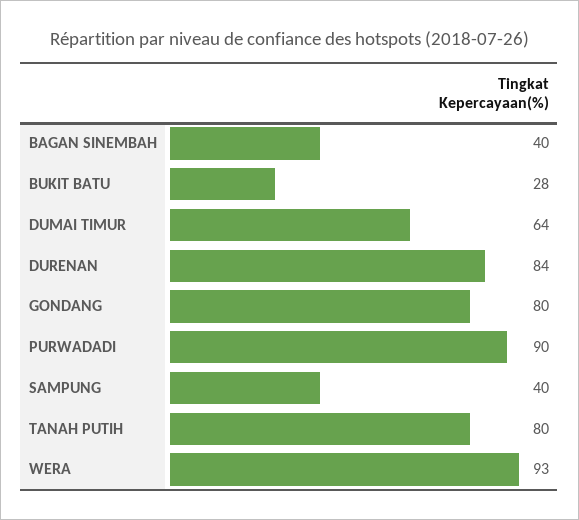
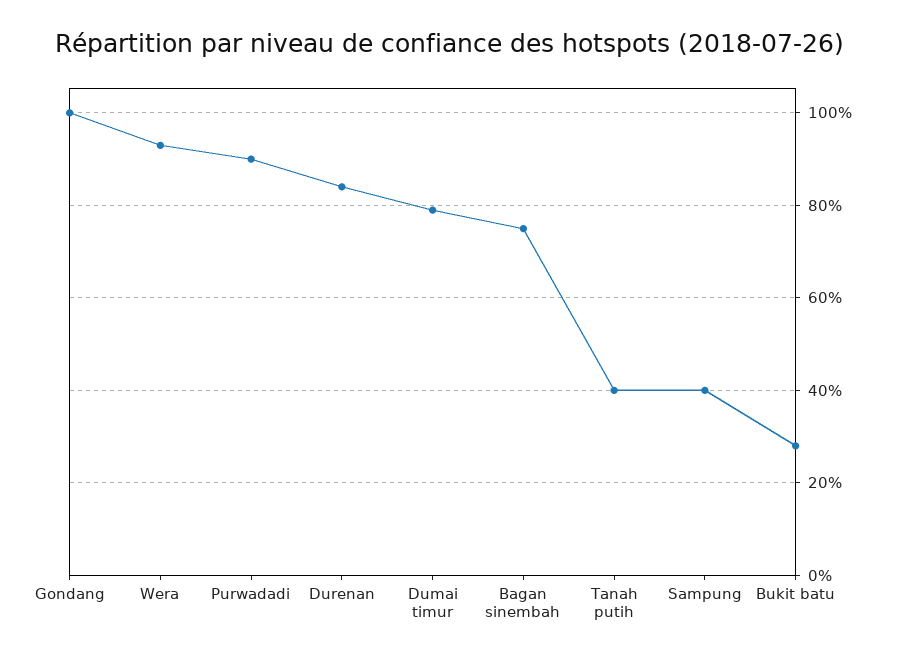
  {
-   "BAGAN SINEMBAH": 40,
+   "BAGAN SINEMBAH": 75,
    "BUKIT BATU": 28,
-   "DUMAI TIMUR": 64,
+   "DUMAI TIMUR": 80,
    "DURENAN": 84,
-   "GONDANG": 80,
+   "GONDANG": 100,
    "PURWADADI": 90,
    "SAMPUNG": 40,
-   "TANAH PUTIH": 80,
+   "TANAH PUTIH": 40,
    "WERA": 93
  }

